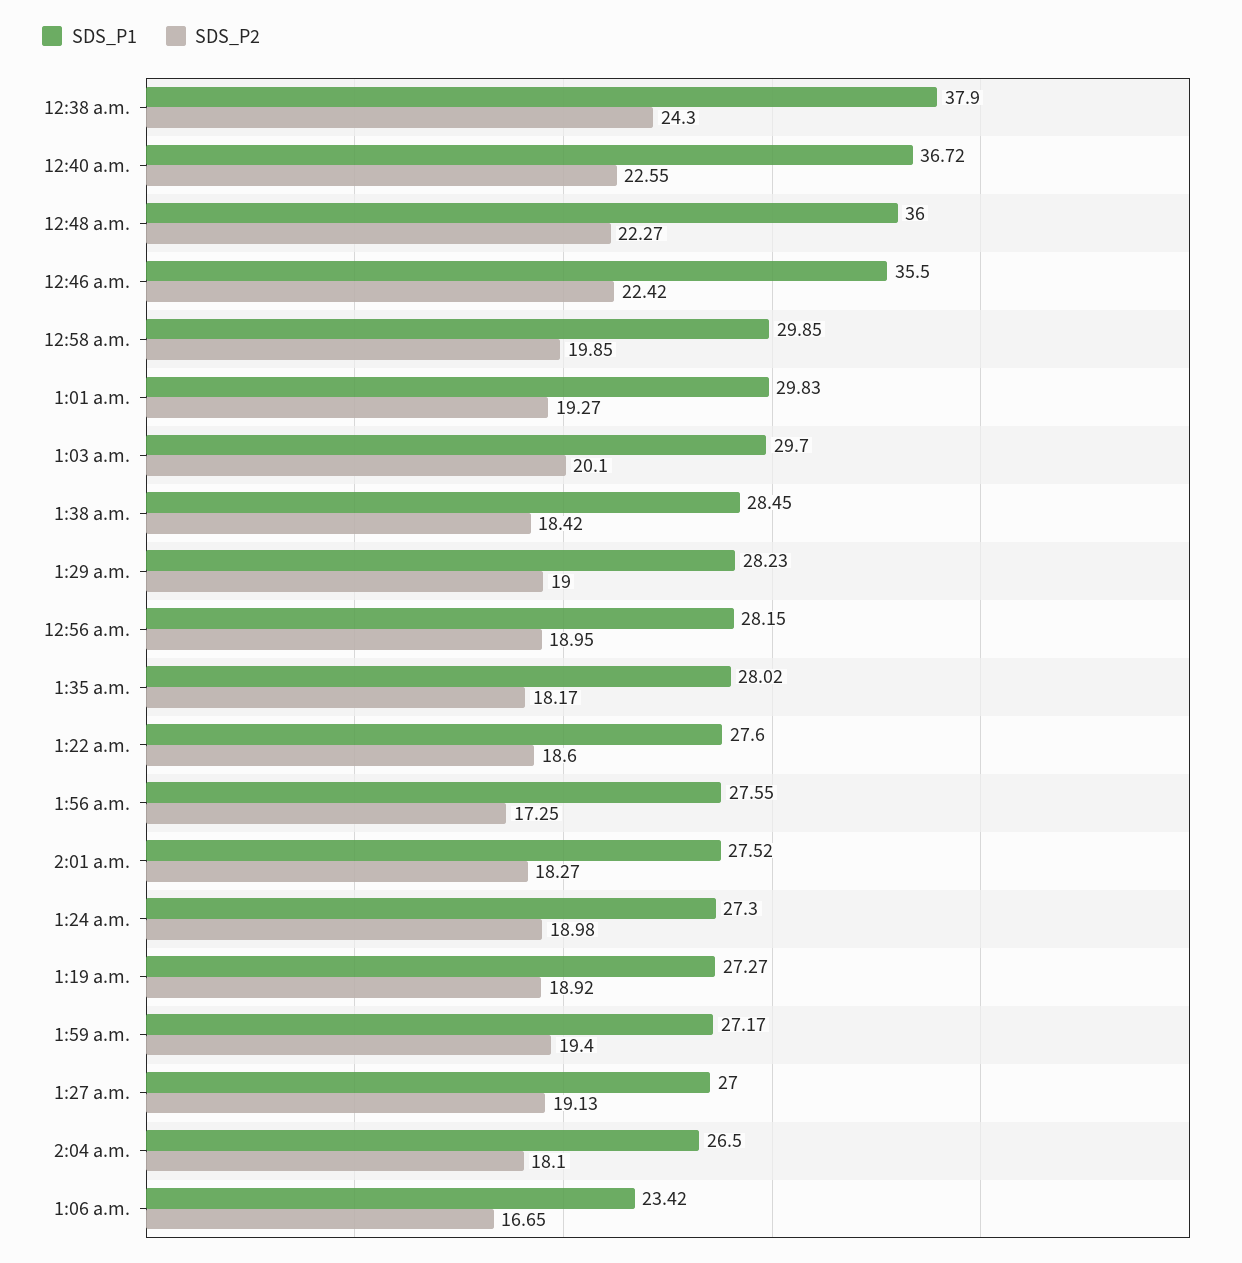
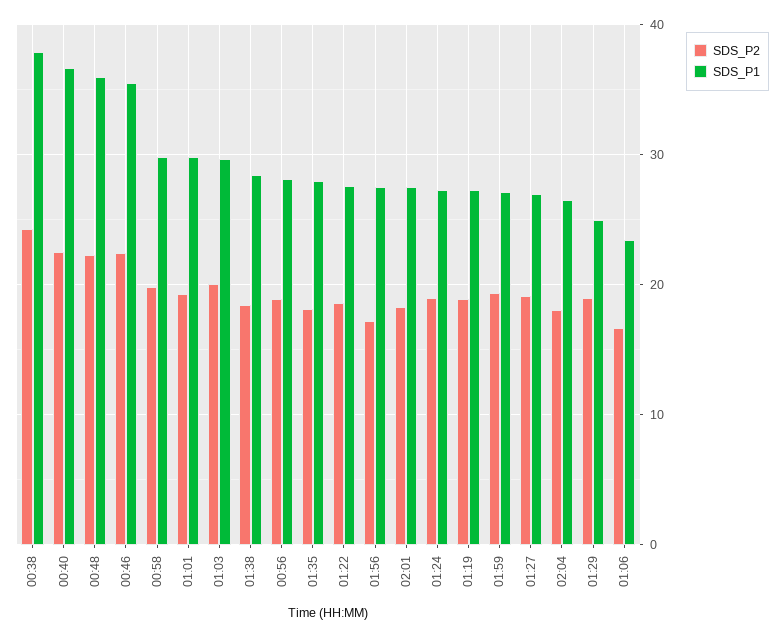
  {
    "SDS_P1": {
      "12:38 a.m.": 37.9,
      "12:40 a.m.": 36.72,
      "12:48 a.m.": 36,
      "12:46 a.m.": 35.5,
      "12:58 a.m.": 29.85,
      "1:01 a.m.": 29.83,
      "1:03 a.m.": 29.7,
      "1:38 a.m.": 28.45,
-     "1:29 a.m.": 28.23,
+     "1:29 a.m.": 25,
      "12:56 a.m.": 28.15,
      "1:35 a.m.": 28.02,
      "1:22 a.m.": 27.6,
      "1:56 a.m.": 27.55,
      "2:01 a.m.": 27.52,
      "1:24 a.m.": 27.3,
      "1:19 a.m.": 27.27,
      "1:59 a.m.": 27.17,
      "1:27 a.m.": 27,
      "2:04 a.m.": 26.5,
      "1:06 a.m.": 23.42
    },
    "SDS_P2": {
      "12:38 a.m.": 24.3,
      "12:40 a.m.": 22.55,
      "12:48 a.m.": 22.27,
      "12:46 a.m.": 22.42,
      "12:58 a.m.": 19.85,
      "1:01 a.m.": 19.27,
      "1:03 a.m.": 20.1,
      "1:38 a.m.": 18.42,
      "1:29 a.m.": 19,
      "12:56 a.m.": 18.95,
      "1:35 a.m.": 18.17,
      "1:22 a.m.": 18.6,
      "1:56 a.m.": 17.25,
      "2:01 a.m.": 18.27,
      "1:24 a.m.": 18.98,
      "1:19 a.m.": 18.92,
      "1:59 a.m.": 19.4,
      "1:27 a.m.": 19.13,
      "2:04 a.m.": 18.1,
      "1:06 a.m.": 16.65
    }
  }

